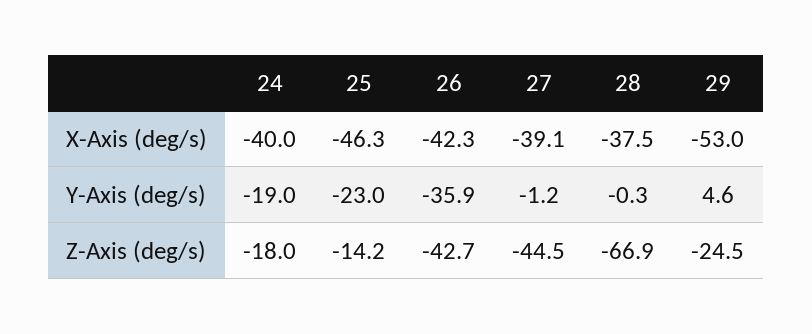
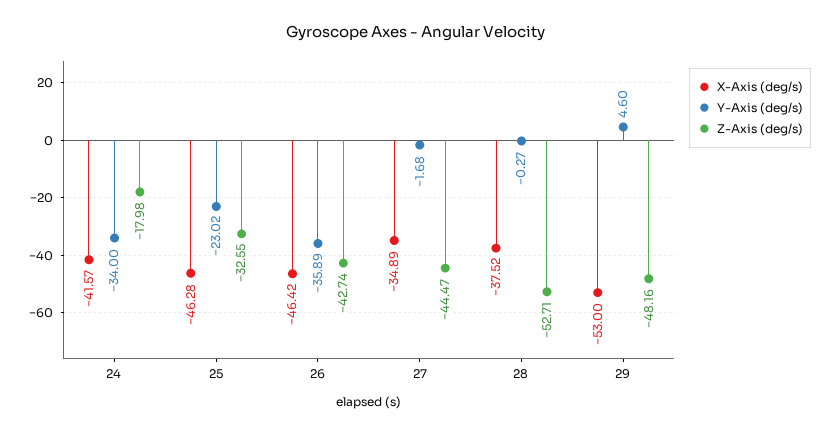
  {
    "X-Axis (deg/s)": {
-     "24": -40,
+     "24": -41.57,
      "25": -46.28,
-     "26": -42.3,
+     "26": -46.42,
-     "27": -39.1,
+     "27": -34.89,
      "28": -37.52,
      "29": -53
    },
    "Y-Axis (deg/s)": {
-     "24": -19,
+     "24": -34,
      "25": -23.02,
      "26": -35.89,
-     "27": -1.2,
+     "27": -1.68,
      "28": -0.27,
      "29": 4.6
    },
    "Z-Axis (deg/s)": {
      "24": -17.98,
-     "25": -14.2,
+     "25": -32.55,
      "26": -42.74,
      "27": -44.47,
-     "28": -66.9,
+     "28": -52.71,
-     "29": -24.5
+     "29": -48.16
    }
  }

